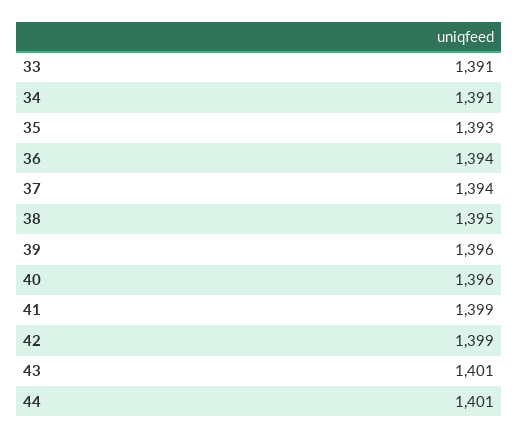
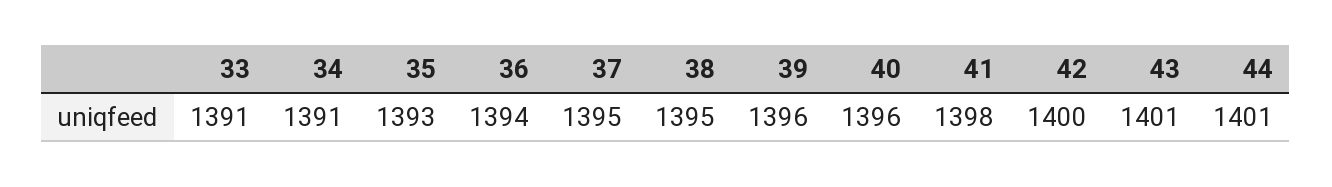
  {
    "33": 1391,
    "34": 1391,
    "35": 1393,
    "36": 1394,
-   "37": 1394,
+   "37": 1395,
    "38": 1395,
    "39": 1396,
    "40": 1396,
-   "41": 1399,
+   "41": 1398,
-   "42": 1399,
+   "42": 1400,
    "43": 1401,
    "44": 1401
  }

